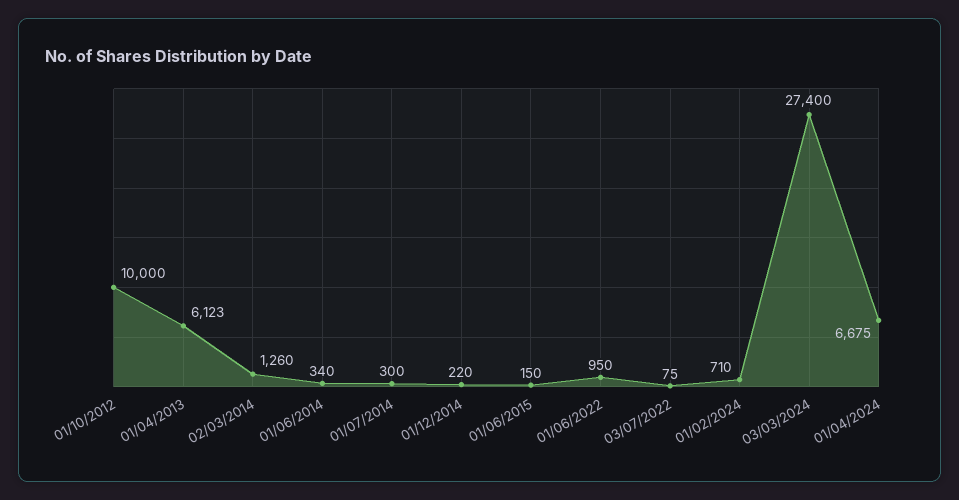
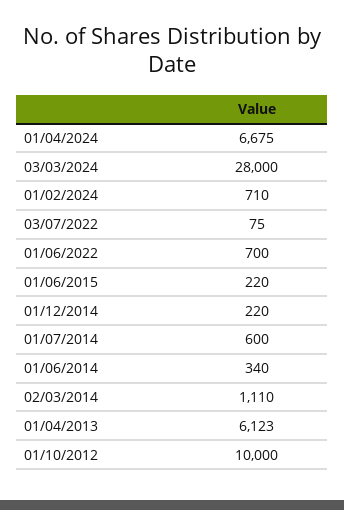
  {
    "01/10/2012": 10000,
    "01/04/2013": 6123,
-   "02/03/2014": 1260,
+   "02/03/2014": 1110,
    "01/06/2014": 340,
-   "01/07/2014": 300,
+   "01/07/2014": 600,
    "01/12/2014": 220,
-   "01/06/2015": 150,
+   "01/06/2015": 220,
-   "01/06/2022": 950,
+   "01/06/2022": 700,
    "03/07/2022": 75,
    "01/02/2024": 710,
-   "03/03/2024": 27400,
+   "03/03/2024": 28000,
    "01/04/2024": 6675
  }

